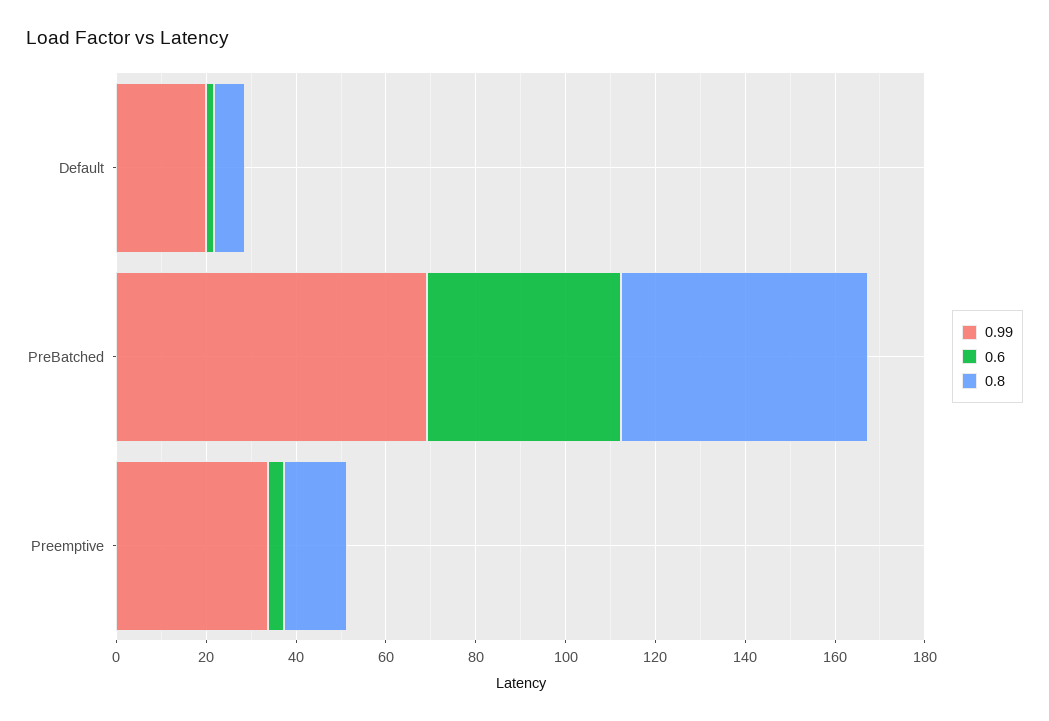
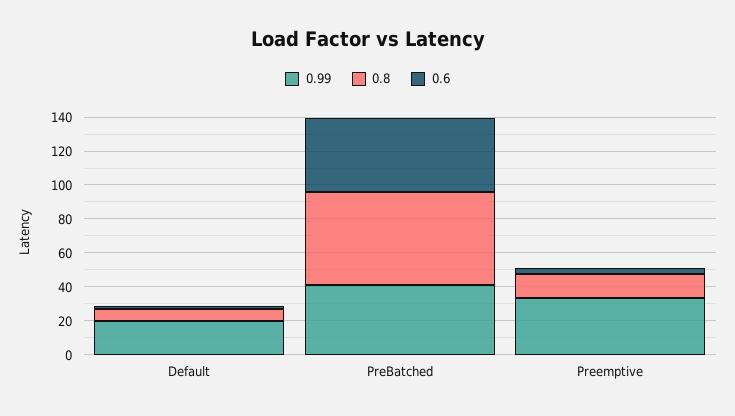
  {
    "0.99": {
      "Default": 20,
-     "PreBatched": 70,
+     "PreBatched": 40,
      "Preemptive": 35
    },
    "0.6": {
      "Default": 0,
      "PreBatched": 45,
      "Preemptive": 5
    },
    "0.8": {
      "Default": 5,
      "PreBatched": 55,
      "Preemptive": 15
    }
  }

